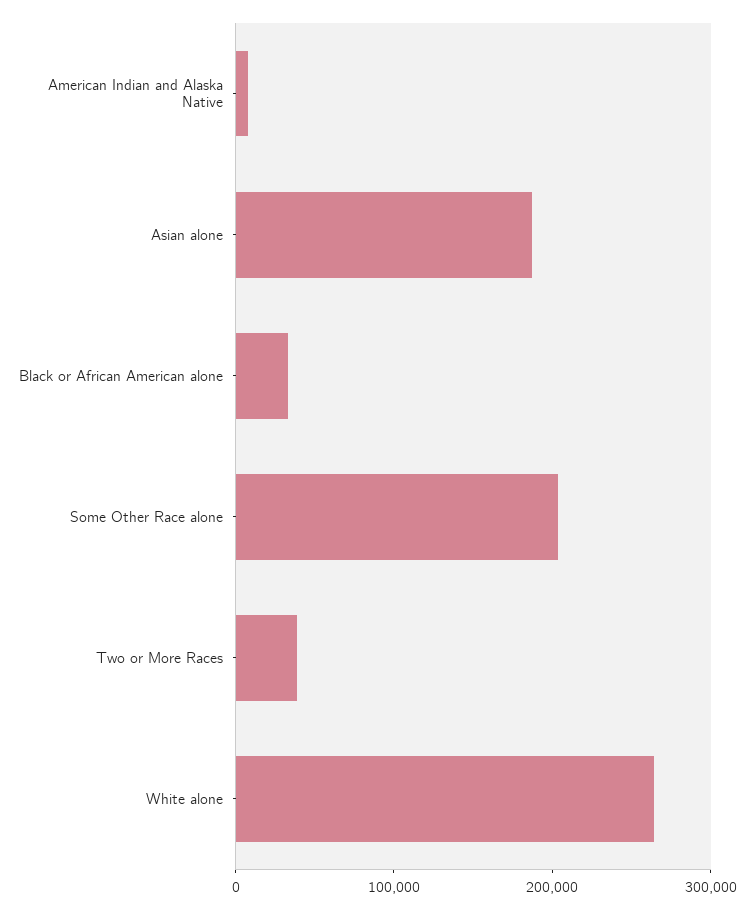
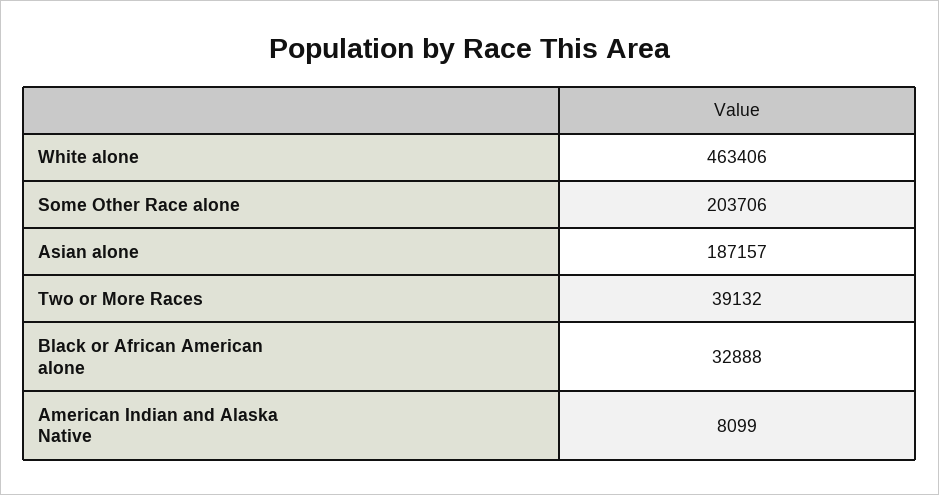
  {
    "American Indian and Alaska Native": 8099,
    "Asian alone": 187157,
    "Black or African American alone": 32888,
    "Some Other Race alone": 203706,
    "Two or More Races": 39132,
-   "White alone": 260000
+   "White alone": 463406
  }

